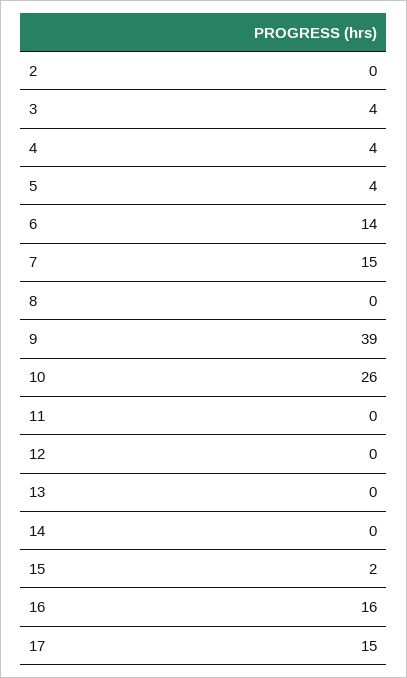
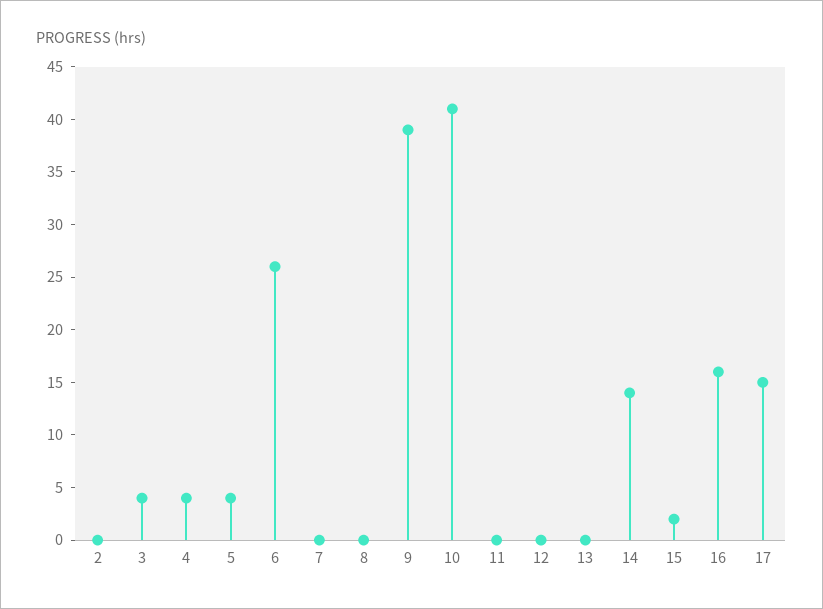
  {
    "2": 0,
    "3": 4,
    "4": 4,
    "5": 4,
-   "6": 14,
+   "6": 26,
-   "7": 15,
+   "7": 0,
    "8": 0,
    "9": 39,
-   "10": 26,
+   "10": 41,
    "11": 0,
    "12": 0,
    "13": 0,
-   "14": 0,
+   "14": 14,
    "15": 2,
    "16": 16,
    "17": 15
  }

